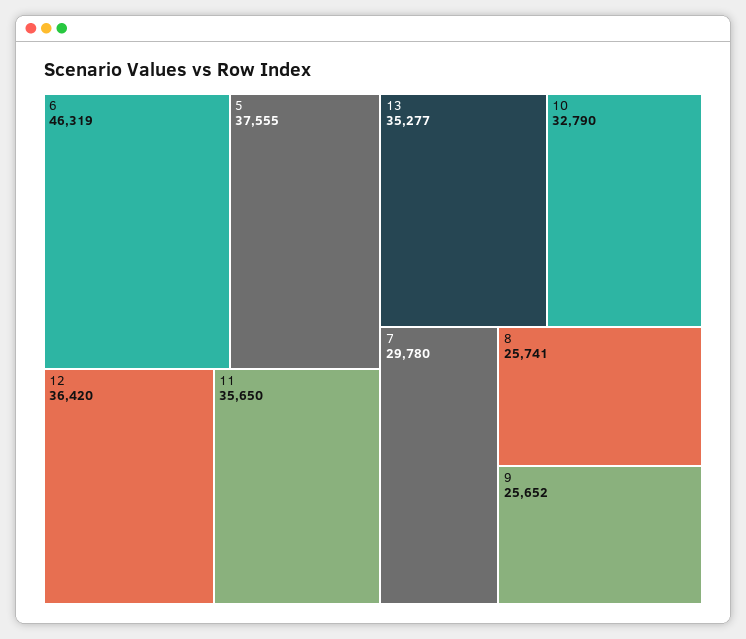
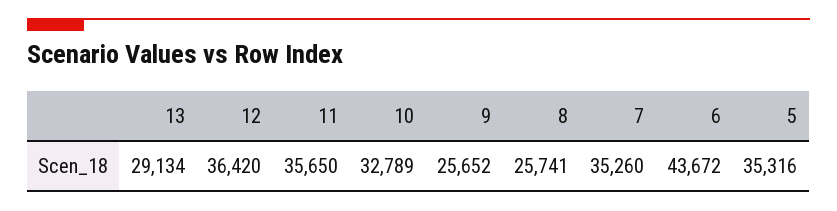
  {
-   "6": 46319,
+   "6": 43672,
-   "5": 37555,
+   "5": 35316,
    "12": 36420,
    "11": 35650,
-   "13": 35277,
+   "13": 29134,
-   "10": 32790,
+   "10": 32789,
-   "7": 29780,
+   "7": 35260,
    "8": 25741,
    "9": 25652
  }

